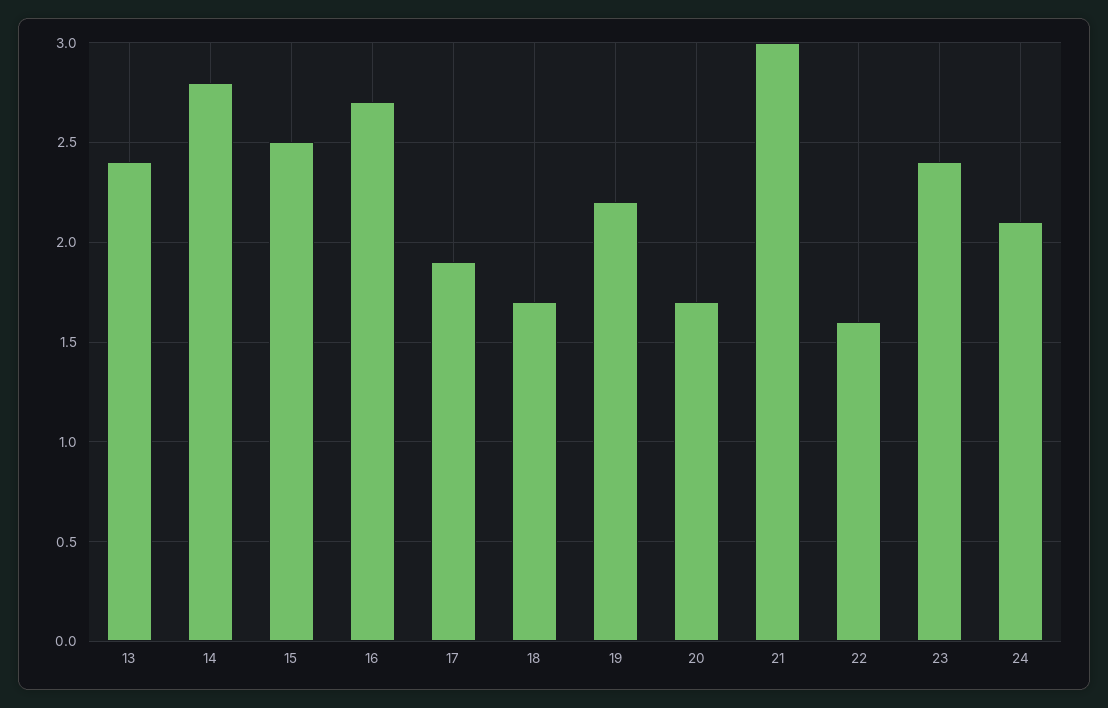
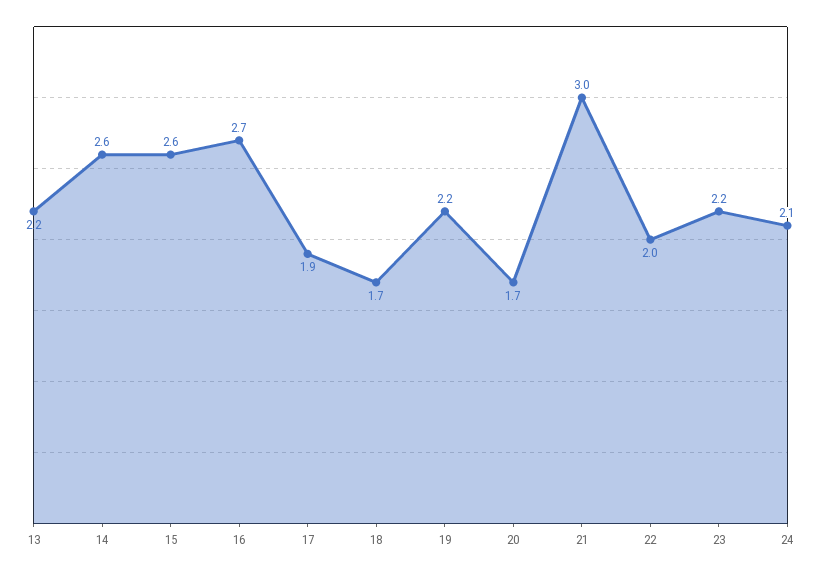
  {
-   "13": 2.4,
+   "13": 2.2,
-   "14": 2.8,
+   "14": 2.6,
-   "15": 2.5,
+   "15": 2.6,
    "16": 2.7,
    "17": 1.9,
    "18": 1.7,
    "19": 2.2,
    "20": 1.7,
    "21": 3,
-   "22": 1.6,
+   "22": 2,
-   "23": 2.4,
+   "23": 2.2,
    "24": 2.1
  }

